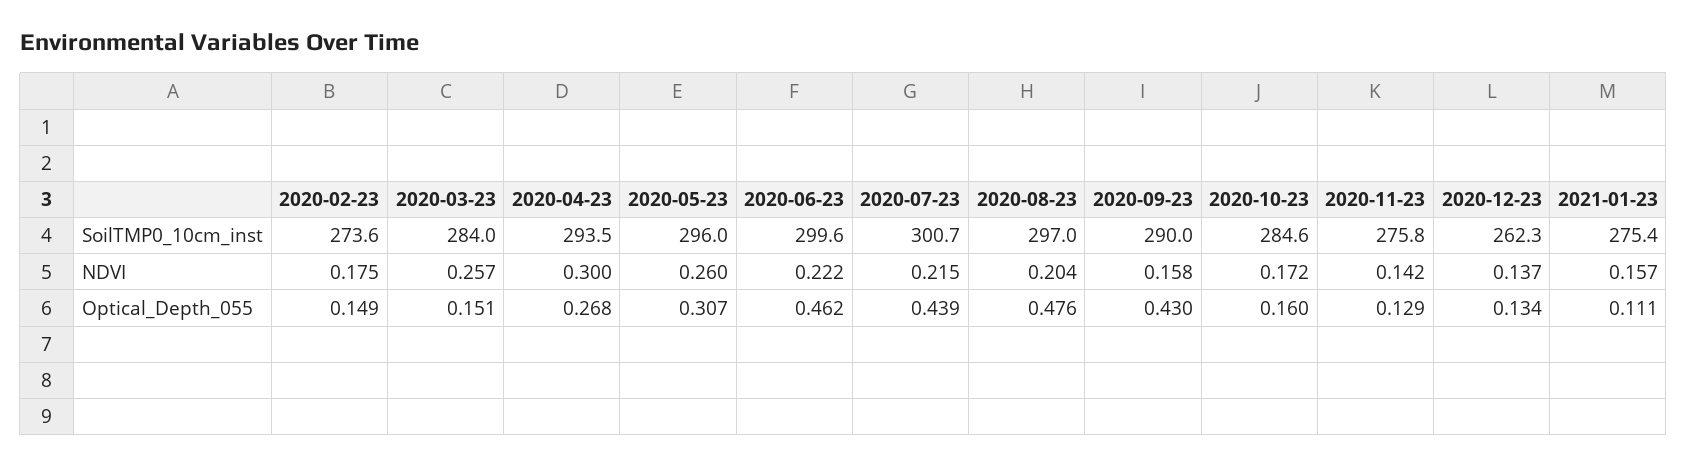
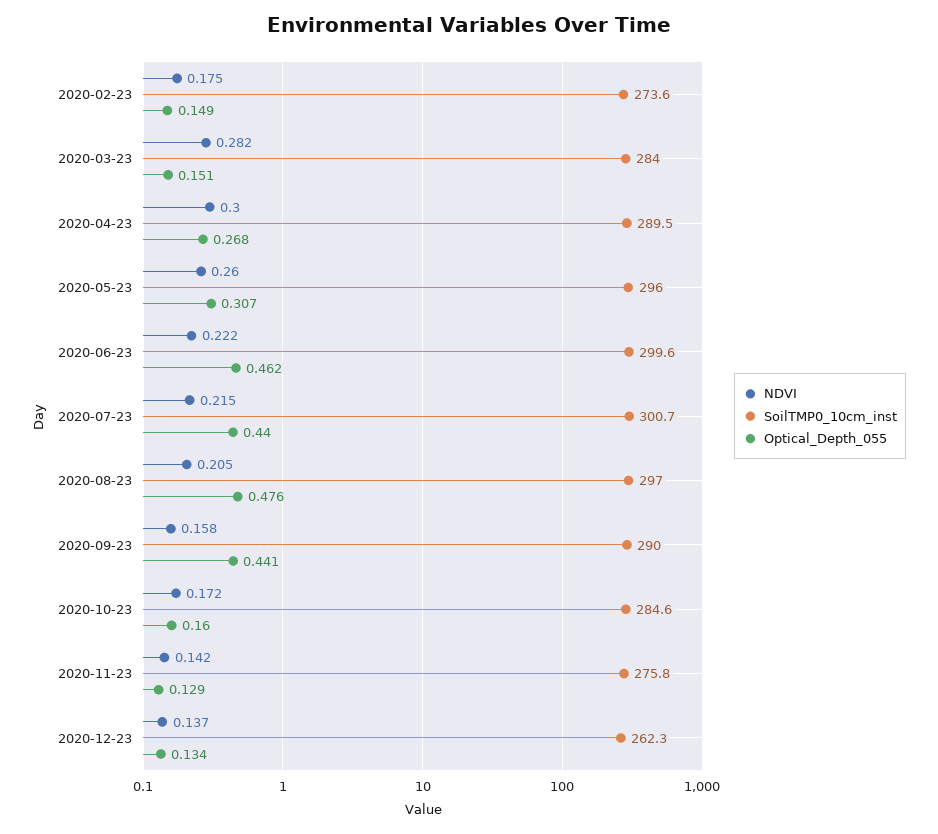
  {
    "SoilTMP0_10cm_inst": {
      "2020-02-23": 273.6,
      "2020-03-23": 284,
-     "2020-04-23": 293.5,
+     "2020-04-23": 289.5,
      "2020-05-23": 296,
      "2020-06-23": 299.6,
      "2020-07-23": 300.7,
      "2020-08-23": 297,
      "2020-09-23": 290,
      "2020-10-23": 284.6,
      "2020-11-23": 275.8,
-     "2020-12-23": 262.3,
+     "2020-12-23": 262.3
-     "2021-01-23": 275.4
    },
    "NDVI": {
      "2020-02-23": 0.175,
-     "2020-03-23": 0.257,
+     "2020-03-23": 0.282,
      "2020-04-23": 0.3,
      "2020-05-23": 0.26,
      "2020-06-23": 0.222,
      "2020-07-23": 0.215,
-     "2020-08-23": 0.204,
+     "2020-08-23": 0.205,
      "2020-09-23": 0.158,
      "2020-10-23": 0.172,
      "2020-11-23": 0.142,
-     "2020-12-23": 0.137,
+     "2020-12-23": 0.137
-     "2021-01-23": 0.157
    },
    "Optical_Depth_055": {
      "2020-02-23": 0.149,
      "2020-03-23": 0.151,
      "2020-04-23": 0.268,
      "2020-05-23": 0.307,
      "2020-06-23": 0.462,
-     "2020-07-23": 0.439,
+     "2020-07-23": 0.44,
      "2020-08-23": 0.476,
-     "2020-09-23": 0.43,
+     "2020-09-23": 0.441,
      "2020-10-23": 0.16,
      "2020-11-23": 0.129,
-     "2020-12-23": 0.134,
+     "2020-12-23": 0.134
-     "2021-01-23": 0.111
    }
  }

